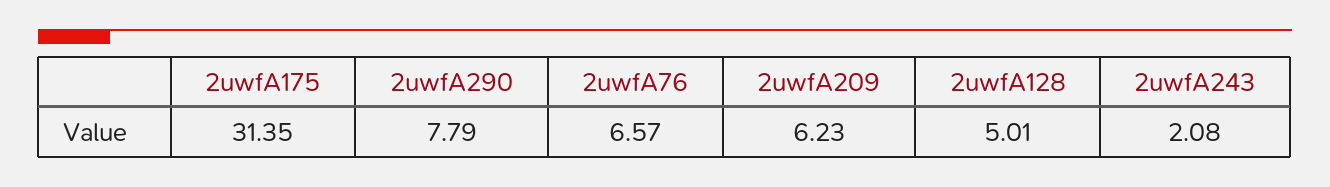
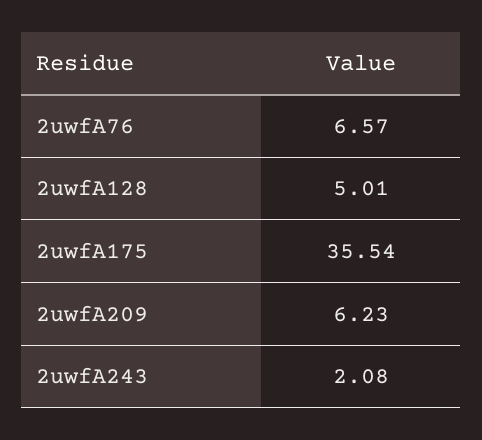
  {
-   "2uwfA175": 31.35,
+   "2uwfA175": 35.54,
-   "2uwfA290": 7.79,
    "2uwfA76": 6.57,
    "2uwfA209": 6.23,
    "2uwfA128": 5.01,
    "2uwfA243": 2.08
  }

